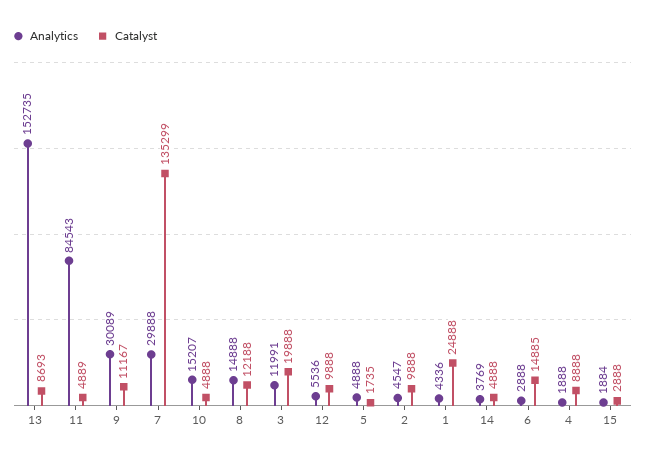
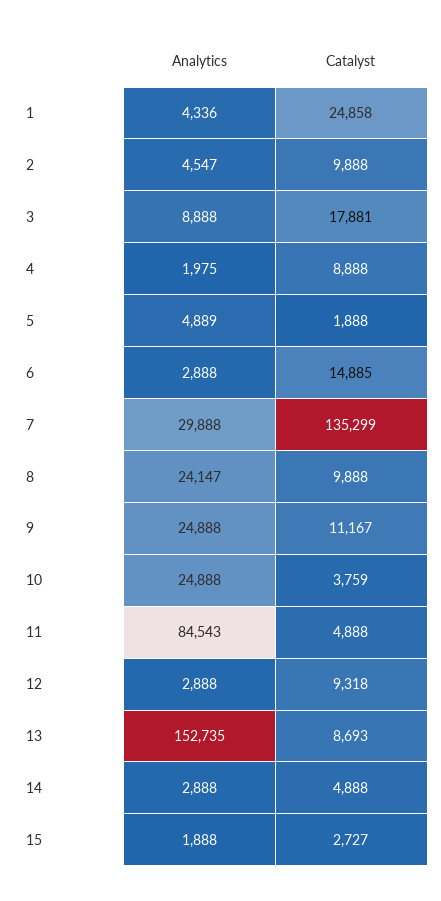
  {
    "Analytics": {
      "13": 152735,
      "11": 84543,
-     "9": 30089,
+     "9": 24888,
      "7": 29888,
-     "10": 15207,
+     "10": 24888,
-     "8": 14888,
+     "8": 24147,
-     "3": 11991,
+     "3": 8888,
-     "12": 5536,
+     "12": 2888,
-     "5": 4888,
+     "5": 4889,
      "2": 4547,
      "1": 4336,
-     "14": 3769,
+     "14": 2888,
      "6": 2888,
-     "4": 1888,
+     "4": 1975,
-     "15": 1884
+     "15": 1888
    },
    "Catalyst": {
      "13": 8693,
-     "11": 4889,
+     "11": 4888,
      "9": 11167,
      "7": 135299,
-     "10": 4888,
+     "10": 3759,
-     "8": 12188,
+     "8": 9888,
-     "3": 19888,
+     "3": 17881,
-     "12": 9888,
+     "12": 9318,
-     "5": 1735,
+     "5": 1888,
      "2": 9888,
-     "1": 24888,
+     "1": 24858,
      "14": 4888,
      "6": 14885,
      "4": 8888,
-     "15": 2888
+     "15": 2727
    }
  }

